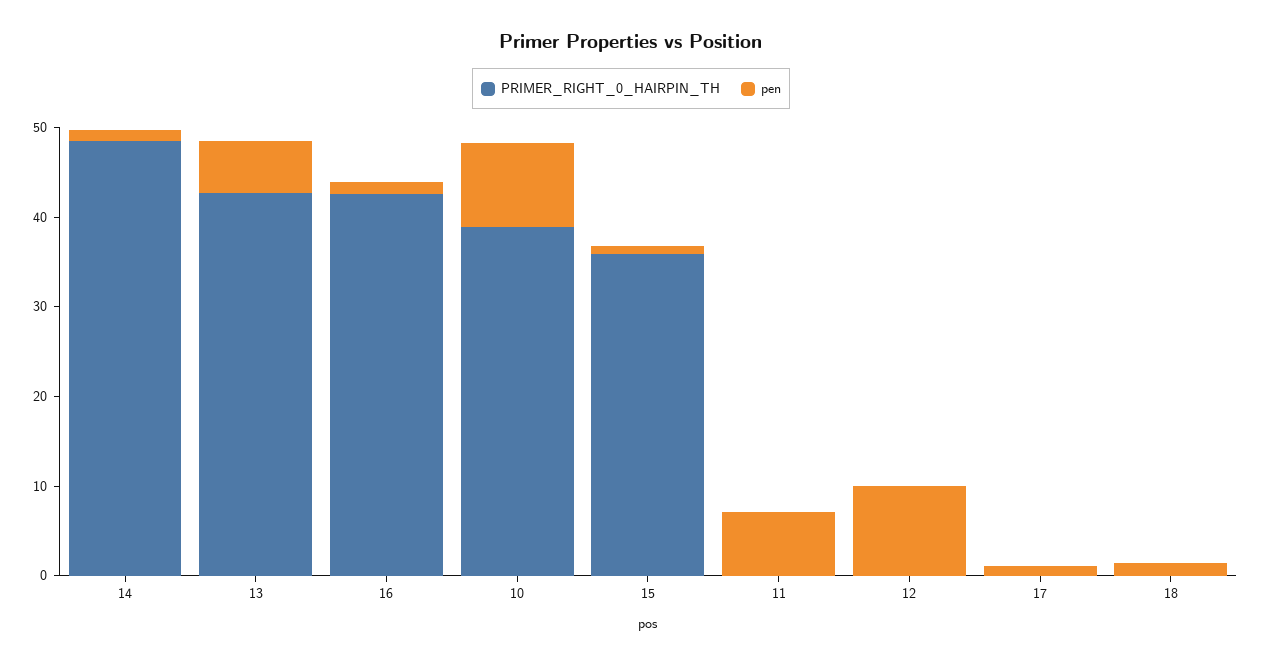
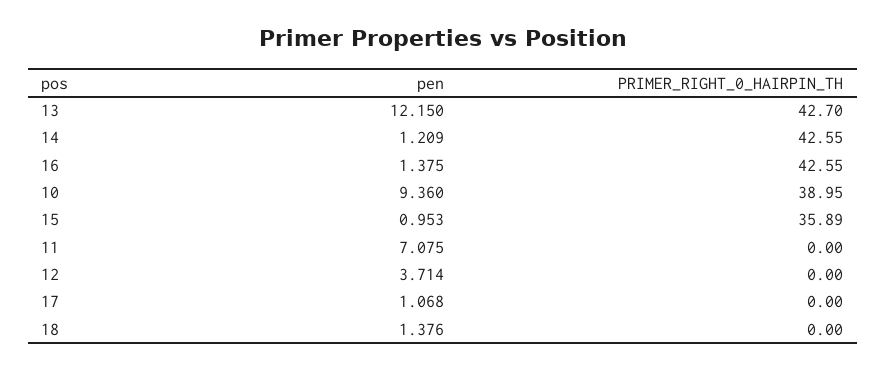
  {
    "PRIMER_RIGHT_0_HAIRPIN_TH": {
-     "14": 48,
+     "14": 42.55,
      "13": 42.7,
      "16": 42.55,
      "10": 38.95,
      "15": 35.89,
      "11": 0,
      "12": 0,
      "17": 0,
      "18": 0
    },
    "pen": {
      "14": 1.209,
-     "13": 6,
+     "13": 12.15,
      "16": 1.375,
      "10": 9.36,
      "15": 0.953,
      "11": 7.075,
-     "12": 10,
+     "12": 3.714,
      "17": 1.068,
      "18": 1.376
    }
  }

